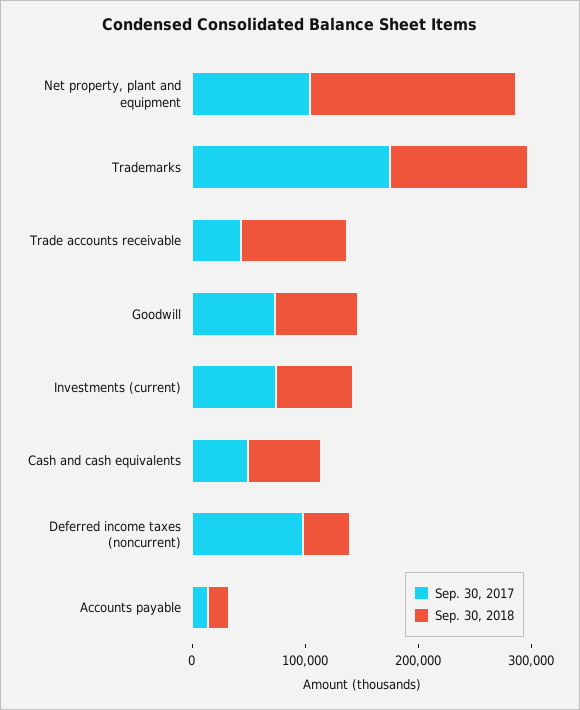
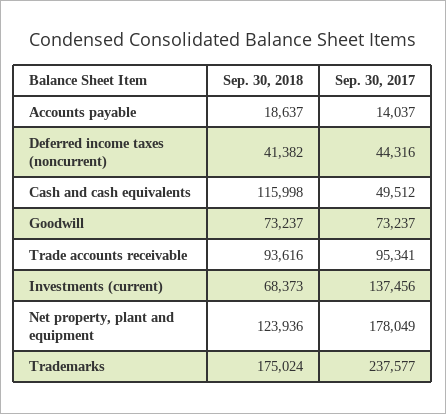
  {
    "Sep. 30, 2017": {
-     "Net property, plant and equipment": 100000,
+     "Net property, plant and equipment": 178049,
-     "Trademarks": 180000,
+     "Trademarks": 237577,
-     "Trade accounts receivable": 40000,
+     "Trade accounts receivable": 95341,
      "Goodwill": 73237,
-     "Investments (current)": 80000,
+     "Investments (current)": 137456,
      "Cash and cash equivalents": 49512,
-     "Deferred income taxes (noncurrent)": 100000,
+     "Deferred income taxes (noncurrent)": 44316,
      "Accounts payable": 14037
    },
    "Sep. 30, 2018": {
-     "Net property, plant and equipment": 180000,
+     "Net property, plant and equipment": 123936,
-     "Trademarks": 120000,
+     "Trademarks": 175024,
      "Trade accounts receivable": 93616,
      "Goodwill": 73237,
      "Investments (current)": 68373,
-     "Cash and cash equivalents": 60000,
+     "Cash and cash equivalents": 115998,
      "Deferred income taxes (noncurrent)": 41382,
      "Accounts payable": 18637
    }
  }

